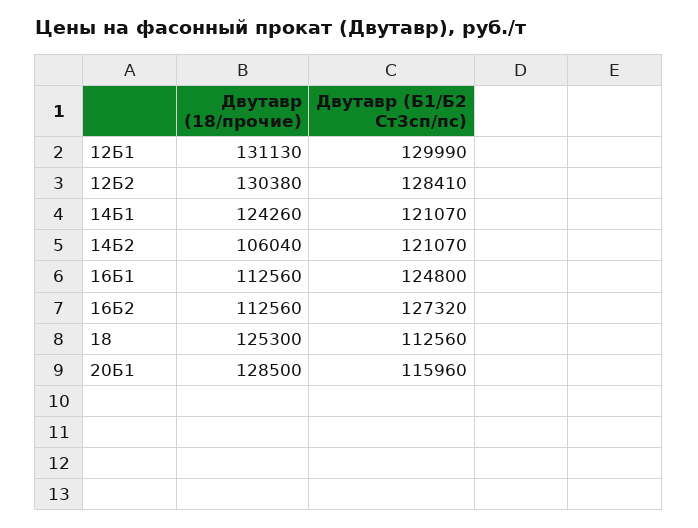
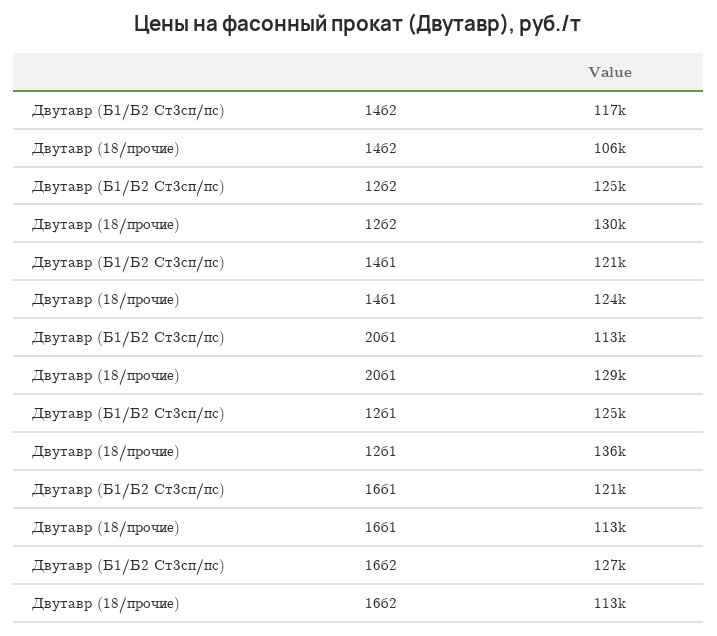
  {
    "Двутавр (18/прочие)": {
-     "12Б1": 131130,
+     "12Б1": 136000,
      "12Б2": 130380,
      "14Б1": 124260,
      "14Б2": 106040,
      "16Б1": 112560,
      "16Б2": 112560,
-     "18": 125300,
      "20Б1": 128500
    },
    "Двутавр (Б1/Б2 Ст3сп/пс)": {
-     "12Б1": 129990,
+     "12Б1": 125000,
-     "12Б2": 128410,
+     "12Б2": 125000,
      "14Б1": 121070,
-     "14Б2": 121070,
+     "14Б2": 117000,
-     "16Б1": 124800,
+     "16Б1": 121000,
      "16Б2": 127320,
-     "18": 112560,
-     "20Б1": 115960
+     "20Б1": 113000
    }
  }

